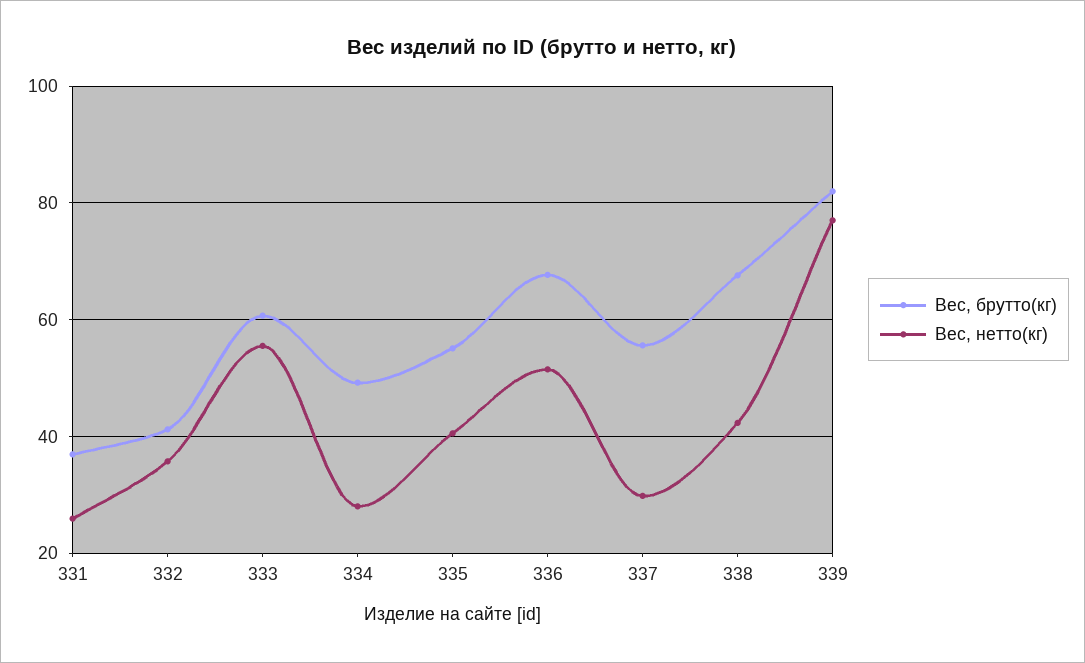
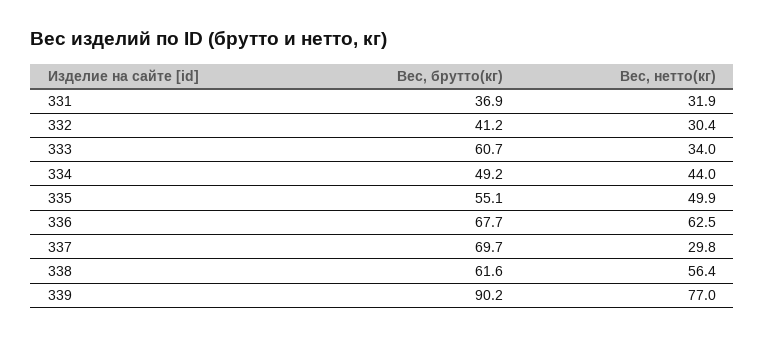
  {
    "Вес, брутто(кг)": {
      "331": 36.9,
      "332": 41.2,
      "333": 60.7,
      "334": 49.2,
      "335": 55.1,
      "336": 67.7,
-     "337": 56,
+     "337": 69.7,
-     "338": 68,
+     "338": 61.6,
-     "339": 82
+     "339": 90.2
    },
    "Вес, нетто(кг)": {
-     "331": 26,
+     "331": 31.9,
-     "332": 36,
+     "332": 30.4,
-     "333": 56,
+     "333": 34,
-     "334": 28,
+     "334": 44,
-     "335": 40,
+     "335": 49.9,
-     "336": 52,
+     "336": 62.5,
      "337": 29.8,
-     "338": 42,
+     "338": 56.4,
      "339": 77
    }
  }

